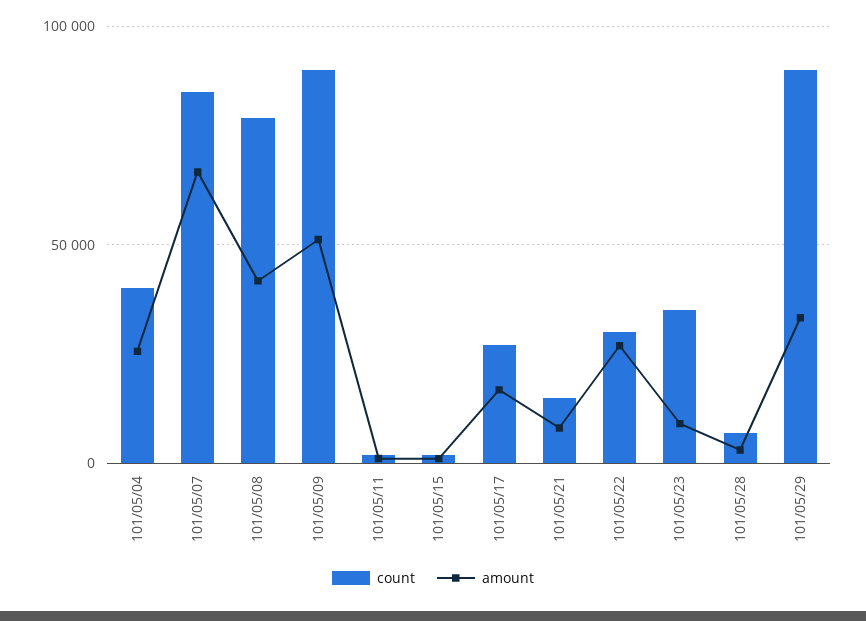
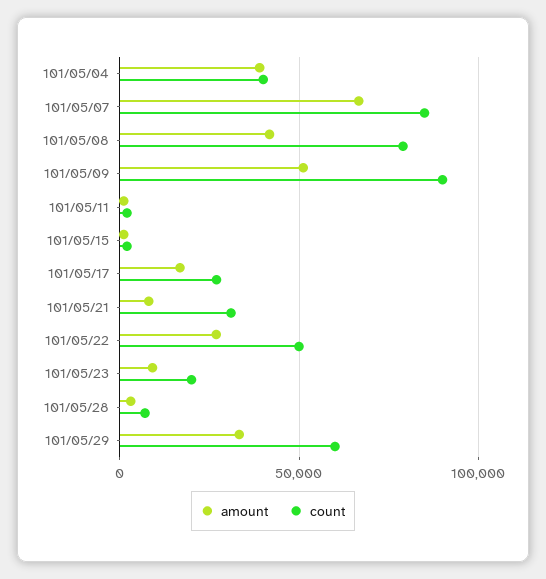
  {
    "count": {
      "101/05/04": 40000,
      "101/05/07": 85000,
      "101/05/08": 80000,
      "101/05/09": 90000,
      "101/05/11": 0,
      "101/05/15": 0,
      "101/05/17": 25000,
-     "101/05/21": 15000,
+     "101/05/21": 30000,
-     "101/05/22": 30000,
+     "101/05/22": 50000,
-     "101/05/23": 35000,
+     "101/05/23": 20000,
      "101/05/28": 5000,
-     "101/05/29": 90000
+     "101/05/29": 60000
    },
    "amount": {
-     "101/05/04": 25000,
+     "101/05/04": 40000,
      "101/05/07": 65000,
      "101/05/08": 40000,
      "101/05/09": 50000,
      "101/05/11": 0,
      "101/05/15": 0,
      "101/05/17": 15000,
      "101/05/21": 10000,
      "101/05/22": 25000,
      "101/05/23": 10000,
      "101/05/28": 5000,
      "101/05/29": 35000
    }
  }

